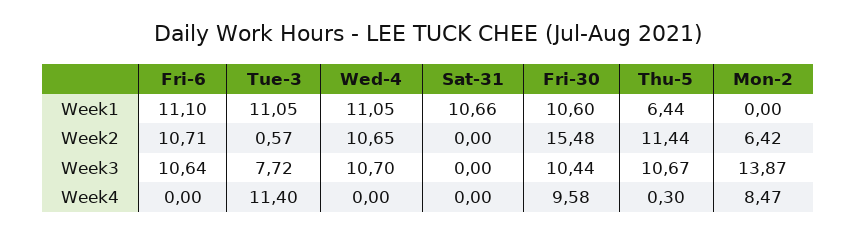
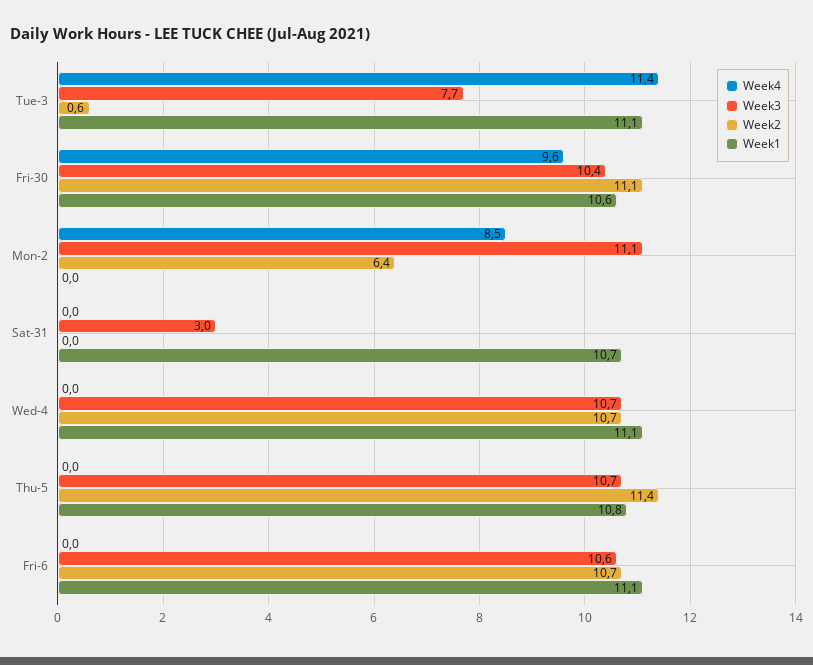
  {
    "Week1": {
      "Fri-6": 11.1,
      "Tue-3": 11.05,
      "Wed-4": 11.05,
      "Sat-31": 10.66,
      "Fri-30": 10.6,
-     "Thu-5": 6.44,
+     "Thu-5": 10.8,
      "Mon-2": 0
    },
    "Week2": {
      "Fri-6": 10.71,
      "Tue-3": 0.57,
      "Wed-4": 10.65,
      "Sat-31": 0,
-     "Fri-30": 15.48,
+     "Fri-30": 11.1,
      "Thu-5": 11.44,
      "Mon-2": 6.42
    },
    "Week3": {
      "Fri-6": 10.64,
      "Tue-3": 7.72,
      "Wed-4": 10.7,
-     "Sat-31": 0,
+     "Sat-31": 3,
      "Fri-30": 10.44,
      "Thu-5": 10.67,
-     "Mon-2": 13.87
+     "Mon-2": 11.1
    },
    "Week4": {
      "Fri-6": 0,
      "Tue-3": 11.4,
      "Wed-4": 0,
      "Sat-31": 0,
      "Fri-30": 9.58,
-     "Thu-5": 0.3,
+     "Thu-5": 0,
      "Mon-2": 8.47
    }
  }

